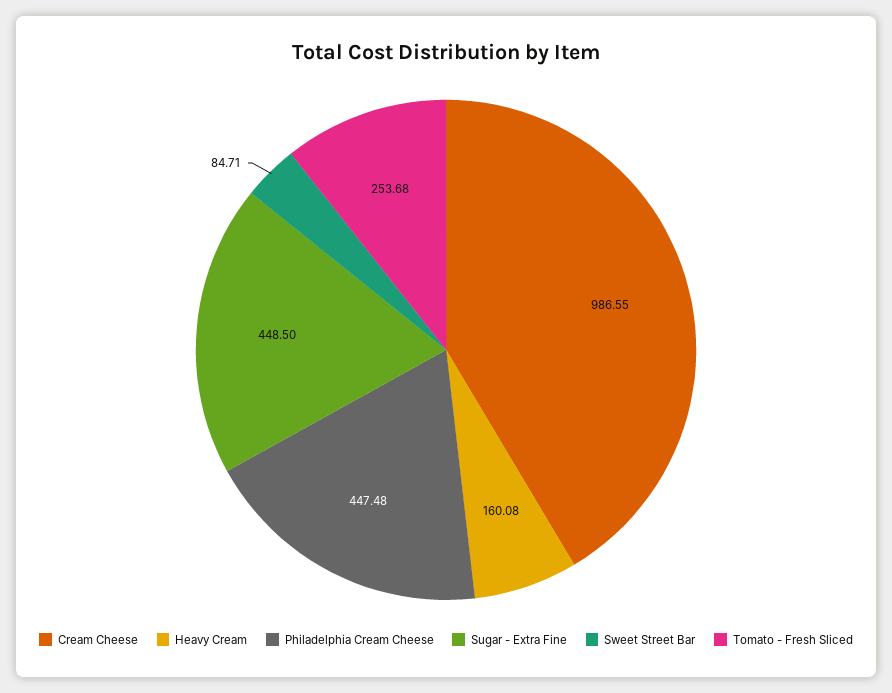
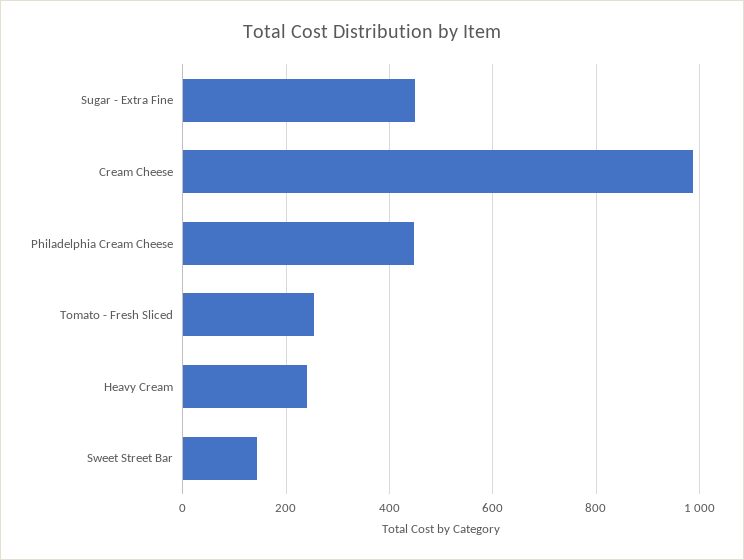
  {
    "Cream Cheese": 986.55,
-   "Heavy Cream": 160.08,
+   "Heavy Cream": 240,
    "Philadelphia Cream Cheese": 447.48,
    "Sugar - Extra Fine": 448.5,
-   "Sweet Street Bar": 84.71,
+   "Sweet Street Bar": 140,
    "Tomato - Fresh Sliced": 253.68
  }

